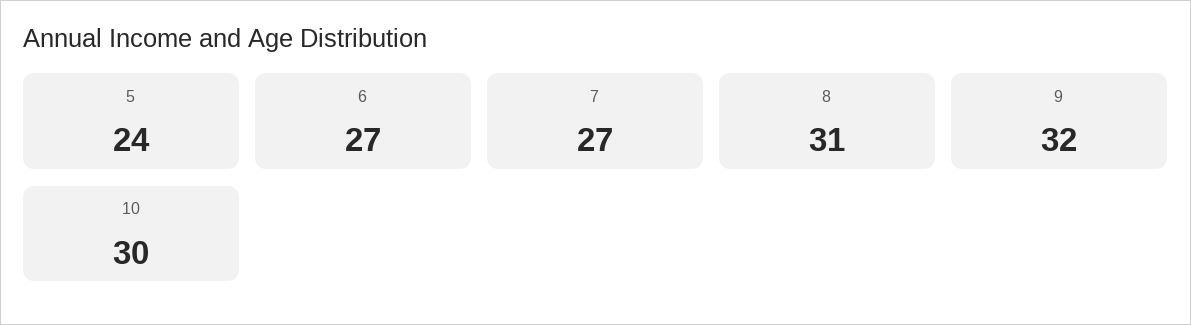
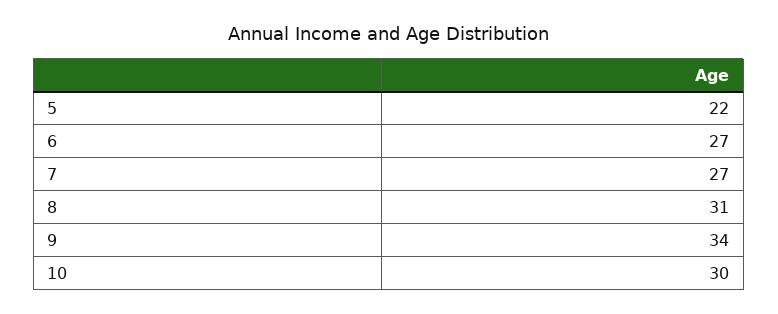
  {
-   "5": 24,
+   "5": 22,
    "6": 27,
    "7": 27,
    "8": 31,
-   "9": 32,
+   "9": 34,
    "10": 30
  }

